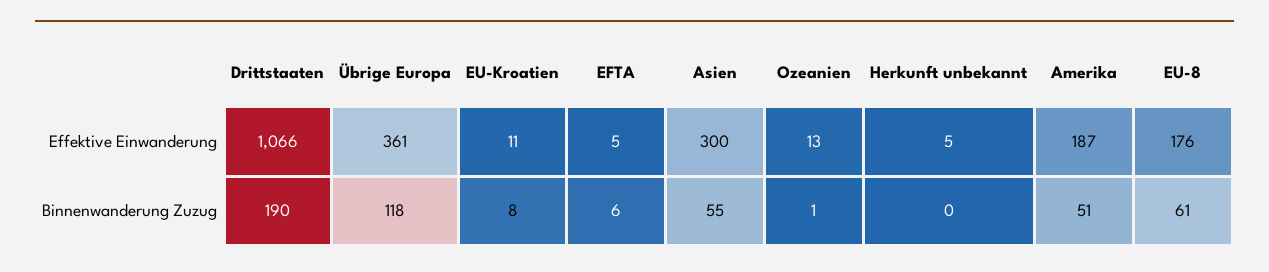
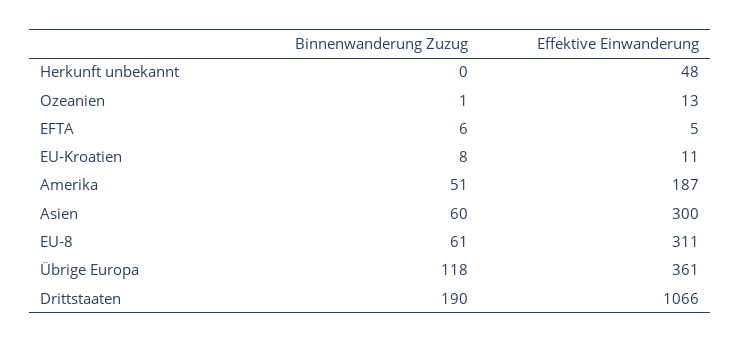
  {
    "Drittstaaten": {
      "Effektive Einwanderung": 1066,
      "Binnenwanderung Zuzug": 190
    },
    "Übrige Europa": {
      "Effektive Einwanderung": 361,
      "Binnenwanderung Zuzug": 118
    },
    "EU-Kroatien": {
      "Effektive Einwanderung": 11,
      "Binnenwanderung Zuzug": 8
    },
    "EFTA": {
      "Effektive Einwanderung": 5,
      "Binnenwanderung Zuzug": 6
    },
    "Asien": {
      "Effektive Einwanderung": 300,
-     "Binnenwanderung Zuzug": 55
+     "Binnenwanderung Zuzug": 60
    },
    "Ozeanien": {
      "Effektive Einwanderung": 13,
      "Binnenwanderung Zuzug": 1
    },
    "Herkunft unbekannt": {
-     "Effektive Einwanderung": 5,
+     "Effektive Einwanderung": 48,
      "Binnenwanderung Zuzug": 0
    },
    "Amerika": {
      "Effektive Einwanderung": 187,
      "Binnenwanderung Zuzug": 51
    },
    "EU-8": {
-     "Effektive Einwanderung": 176,
+     "Effektive Einwanderung": 311,
      "Binnenwanderung Zuzug": 61
    }
  }

